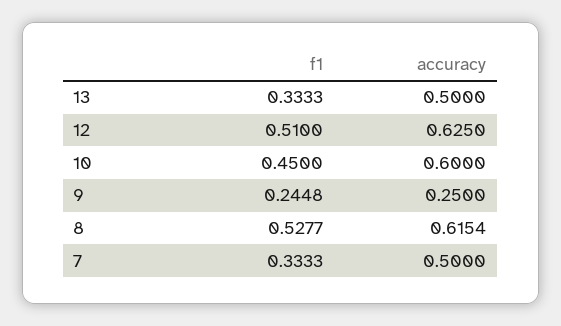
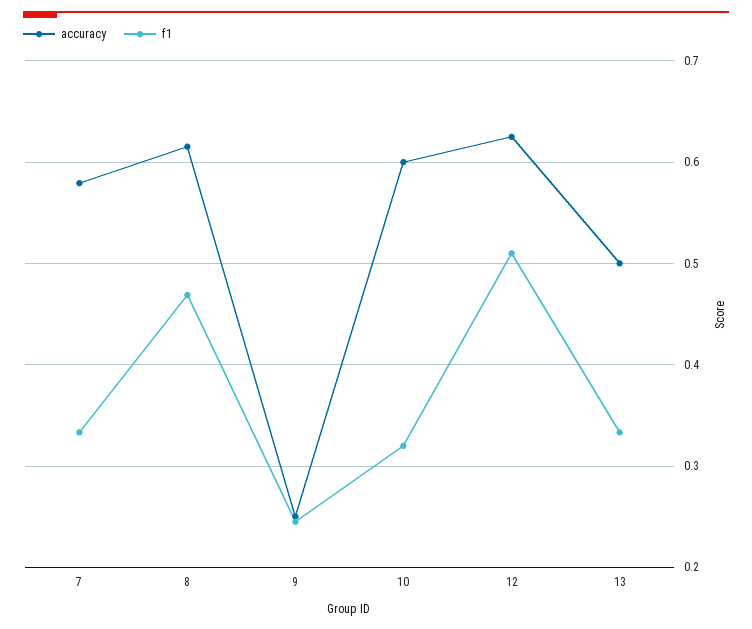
  {
    "f1": {
      "13": 0.3333,
      "12": 0.51,
-     "10": 0.45,
+     "10": 0.32,
      "9": 0.2448,
-     "8": 0.5277,
+     "8": 0.47,
      "7": 0.3333
    },
    "accuracy": {
      "13": 0.5,
      "12": 0.625,
      "10": 0.6,
      "9": 0.25,
      "8": 0.6154,
-     "7": 0.5
+     "7": 0.58
    }
  }

